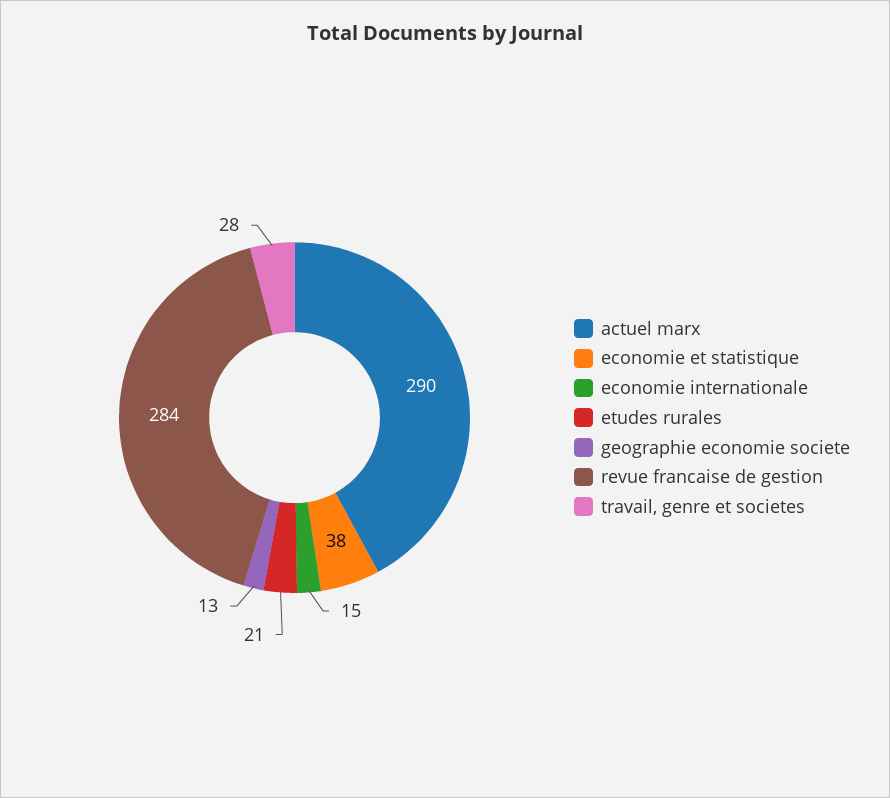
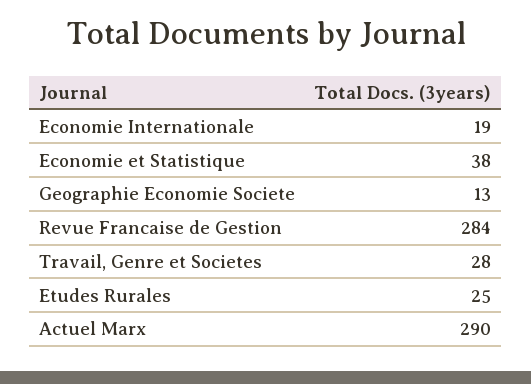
  {
    "actuel marx": 290,
    "economie et statistique": 38,
-   "economie internationale": 15,
+   "economie internationale": 19,
-   "etudes rurales": 21,
+   "etudes rurales": 25,
    "geographie economie societe": 13,
    "revue francaise de gestion": 284,
    "travail, genre et societes": 28
  }

